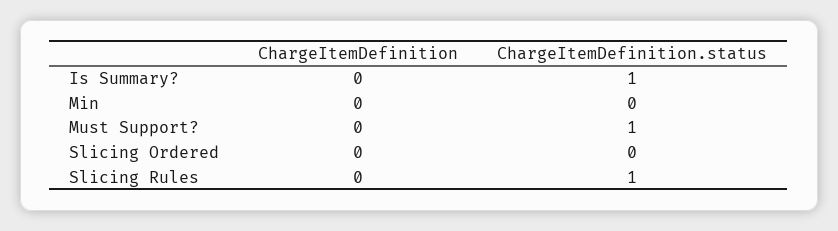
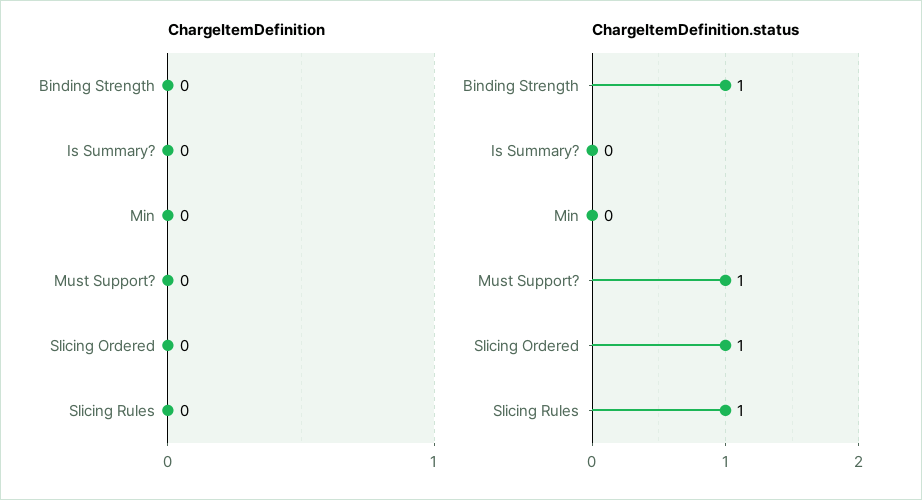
  {
    "ChargeItemDefinition": {
      "Is Summary?": 0,
      "Min": 0,
      "Must Support?": 0,
      "Slicing Ordered": 0,
-     "Slicing Rules": 0
+     "Slicing Rules": 0,
+     "Binding Strength": 0
    },
    "ChargeItemDefinition.status": {
-     "Is Summary?": 1,
+     "Is Summary?": 0,
      "Min": 0,
      "Must Support?": 1,
-     "Slicing Ordered": 0,
+     "Slicing Ordered": 1,
-     "Slicing Rules": 1
+     "Slicing Rules": 1,
+     "Binding Strength": 1
    }
  }

